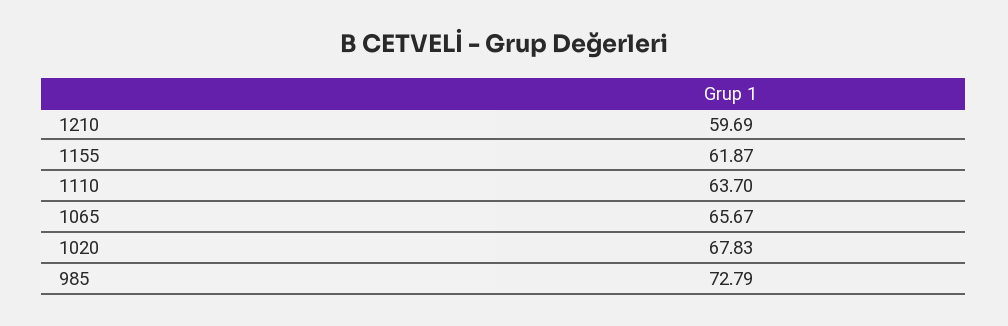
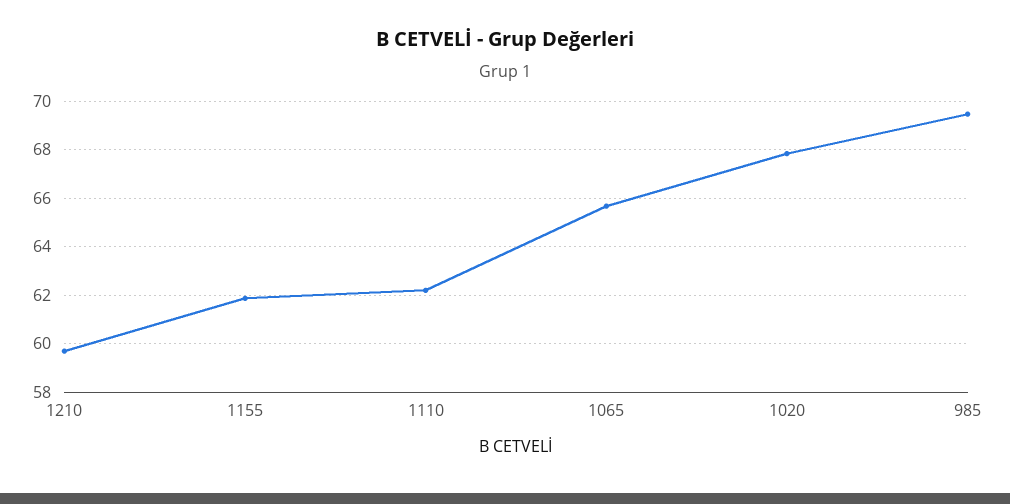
  {
    "1210": 59.69,
    "1155": 61.87,
-   "1110": 63.7,
+   "1110": 62.25,
    "1065": 65.67,
    "1020": 67.83,
-   "985": 72.79
+   "985": 69.5
  }

